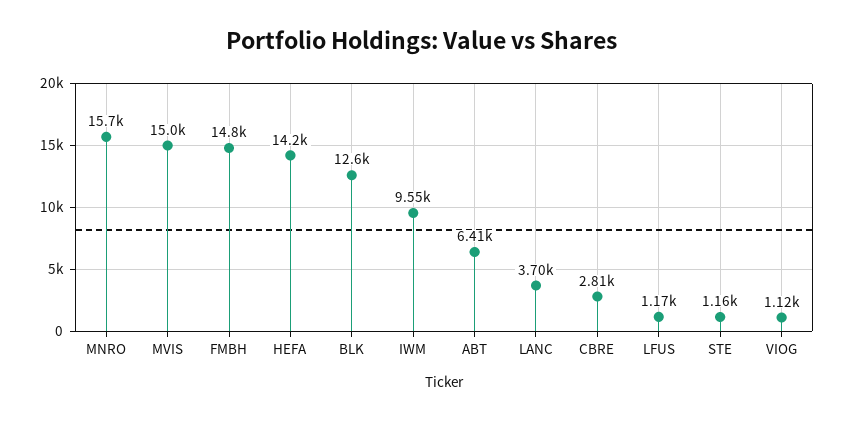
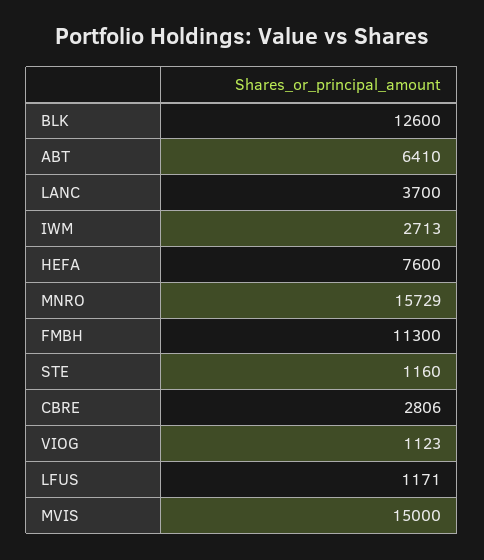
  {
    "MNRO": 15729,
    "MVIS": 15000,
-   "FMBH": 14800,
+   "FMBH": 11300,
-   "HEFA": 14200,
+   "HEFA": 7600,
    "BLK": 12600,
-   "IWM": 9550,
+   "IWM": 2713,
    "ABT": 6410,
    "LANC": 3700,
    "CBRE": 2806,
    "LFUS": 1171,
    "STE": 1160,
    "VIOG": 1123
  }

